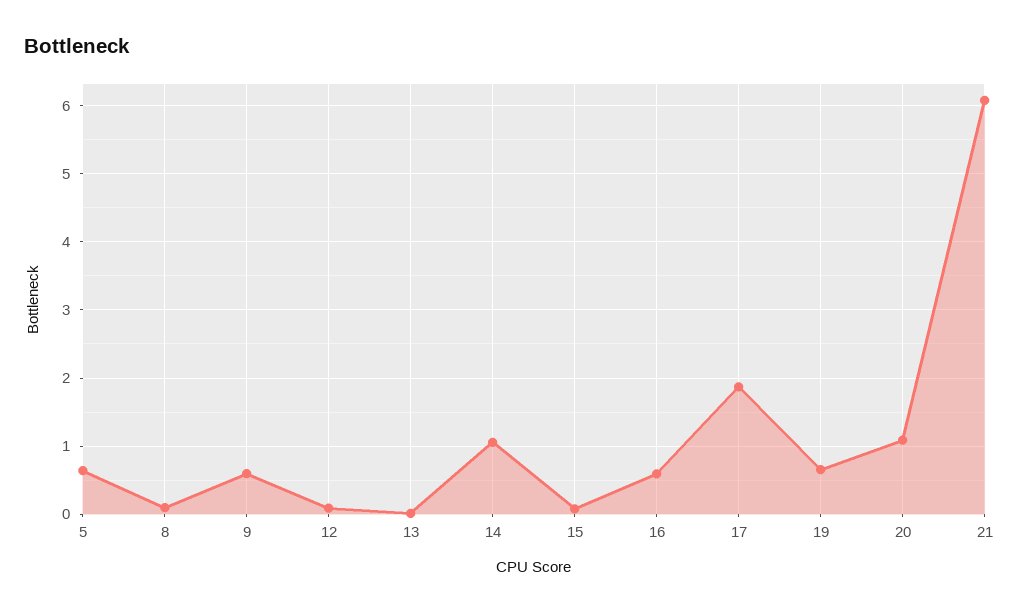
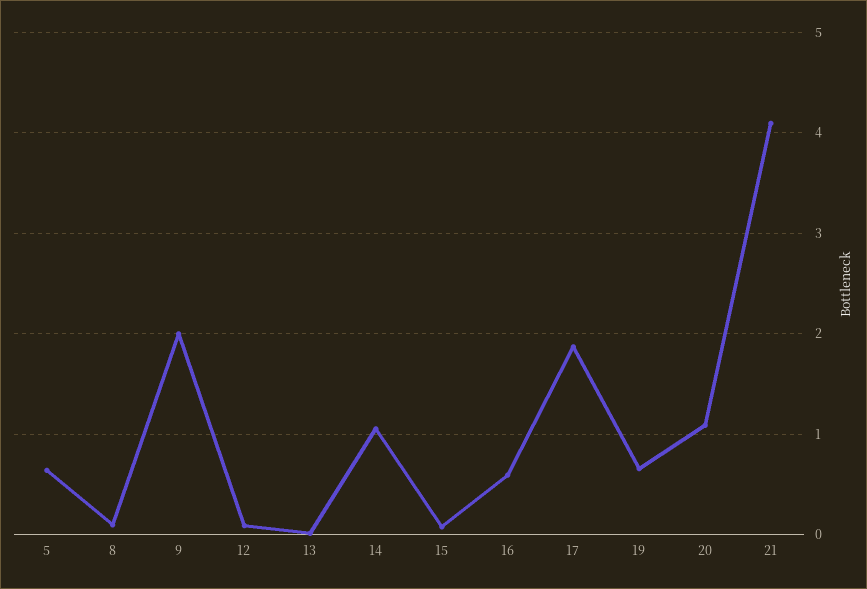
  {
    "5": 0.6,
    "8": 0.1,
-   "9": 0.6,
+   "9": 2,
    "12": 0.1,
    "13": 0,
    "14": 1.1,
    "15": 0.1,
    "16": 0.6,
    "17": 1.9,
    "19": 0.7,
    "20": 1.1,
-   "21": 6.1
+   "21": 4.1
  }

